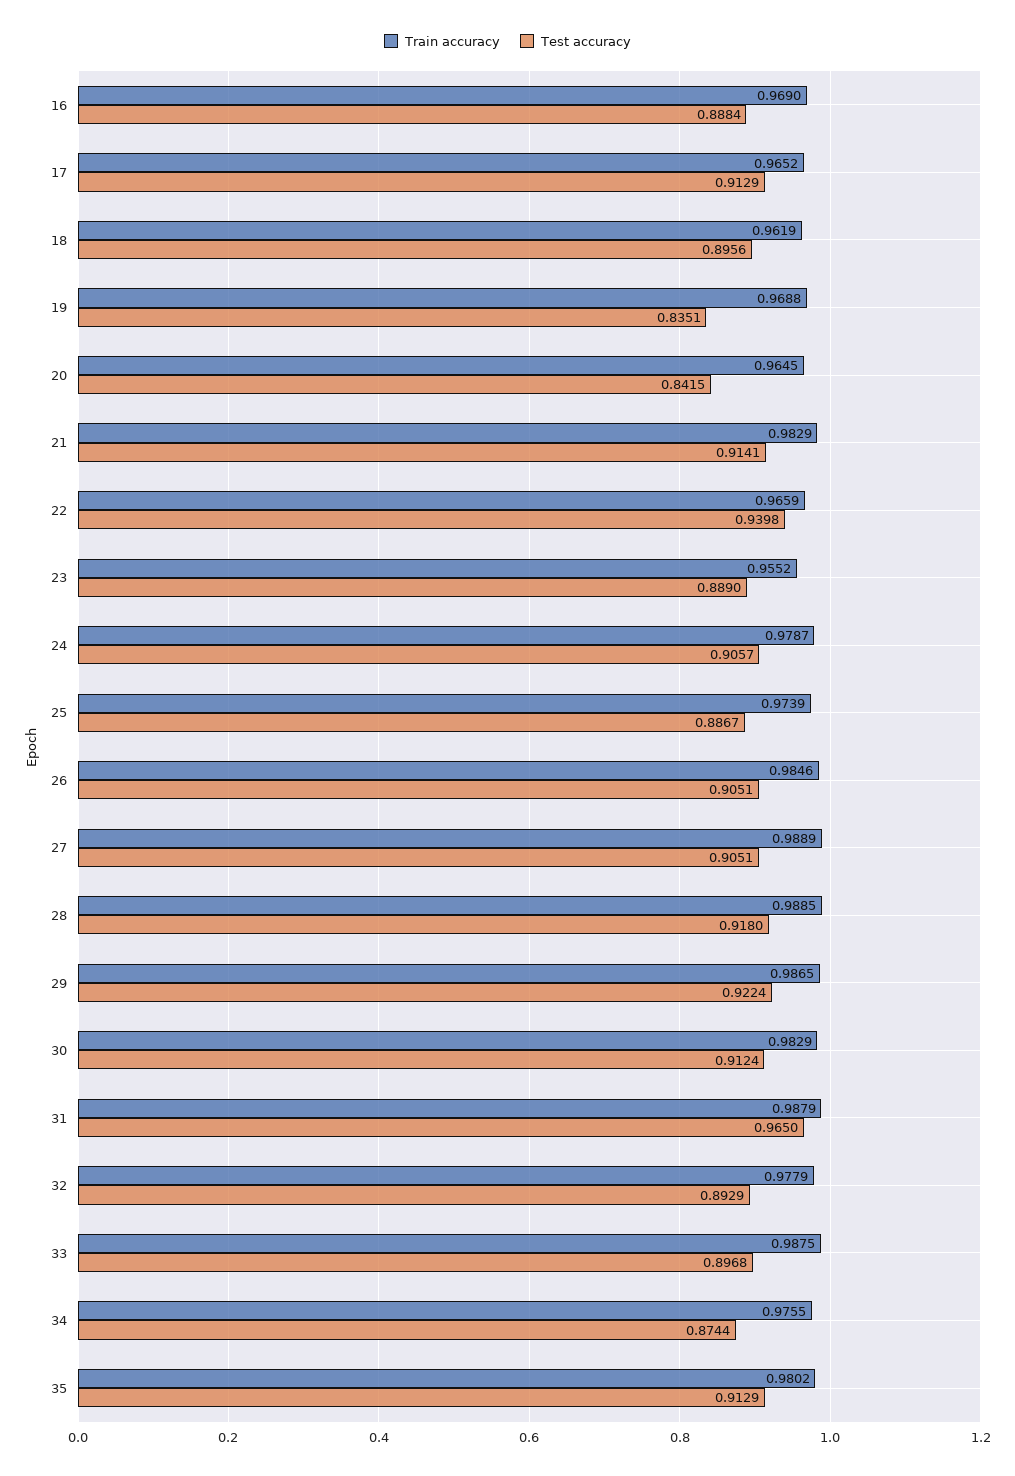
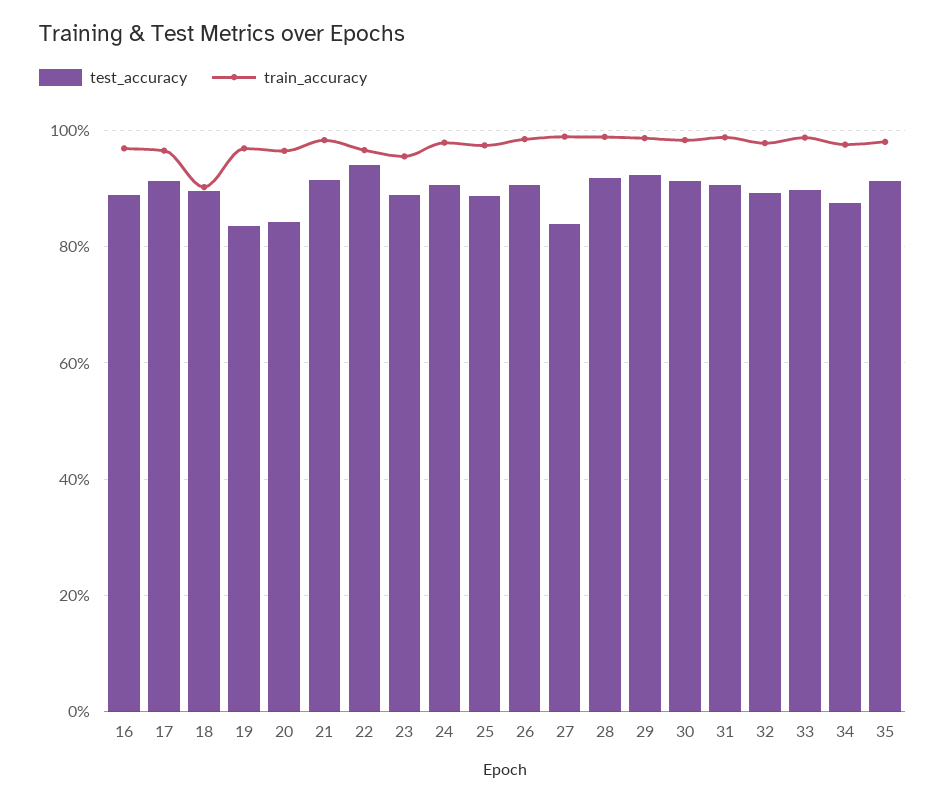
  {
    "Train accuracy": {
      "16": 0.969,
      "17": 0.9652,
-     "18": 0.9619,
+     "18": 0.9,
      "19": 0.9688,
      "20": 0.9645,
      "21": 0.9829,
      "22": 0.9659,
      "23": 0.9552,
      "24": 0.9787,
      "25": 0.9739,
      "26": 0.9846,
      "27": 0.9889,
      "28": 0.9885,
      "29": 0.9865,
      "30": 0.9829,
      "31": 0.9879,
      "32": 0.9779,
      "33": 0.9875,
      "34": 0.9755,
      "35": 0.9802
    },
    "Test accuracy": {
      "16": 0.8884,
      "17": 0.9129,
      "18": 0.8956,
      "19": 0.8351,
      "20": 0.8415,
      "21": 0.9141,
      "22": 0.9398,
      "23": 0.889,
      "24": 0.9057,
      "25": 0.8867,
      "26": 0.9051,
-     "27": 0.9051,
+     "27": 0.84,
      "28": 0.918,
      "29": 0.9224,
      "30": 0.9124,
-     "31": 0.965,
+     "31": 0.9,
      "32": 0.8929,
      "33": 0.8968,
      "34": 0.8744,
      "35": 0.9129
    }
  }

